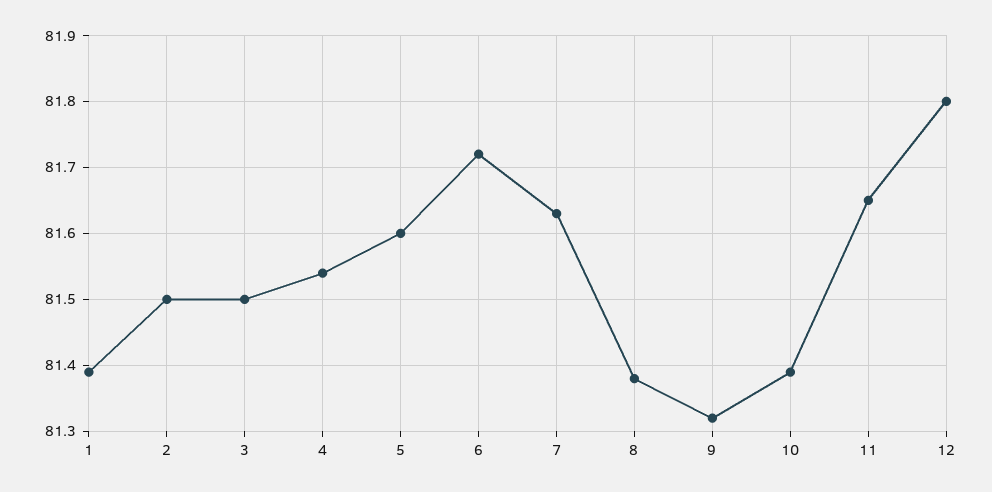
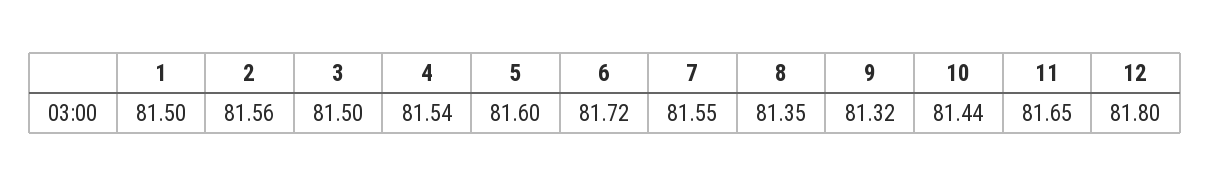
  {
-   "1": 81.39,
+   "1": 81.5,
-   "2": 81.5,
+   "2": 81.56,
    "3": 81.5,
    "4": 81.54,
    "5": 81.6,
    "6": 81.72,
-   "7": 81.63,
+   "7": 81.55,
-   "8": 81.38,
+   "8": 81.35,
    "9": 81.32,
-   "10": 81.39,
+   "10": 81.44,
    "11": 81.65,
    "12": 81.8
  }

